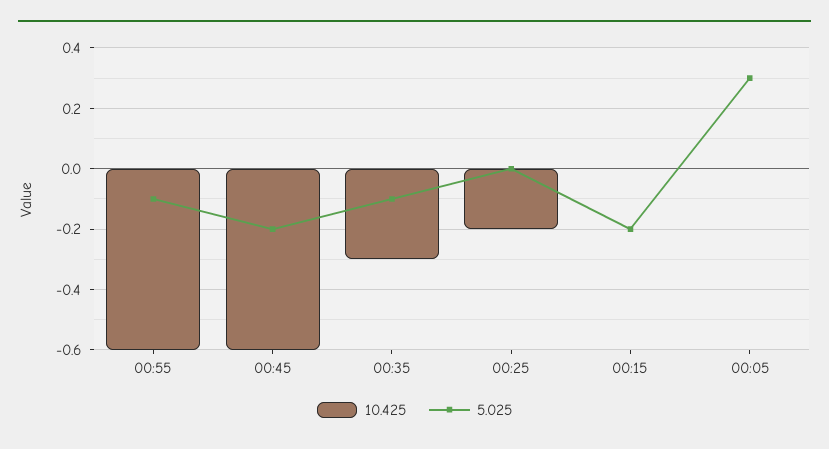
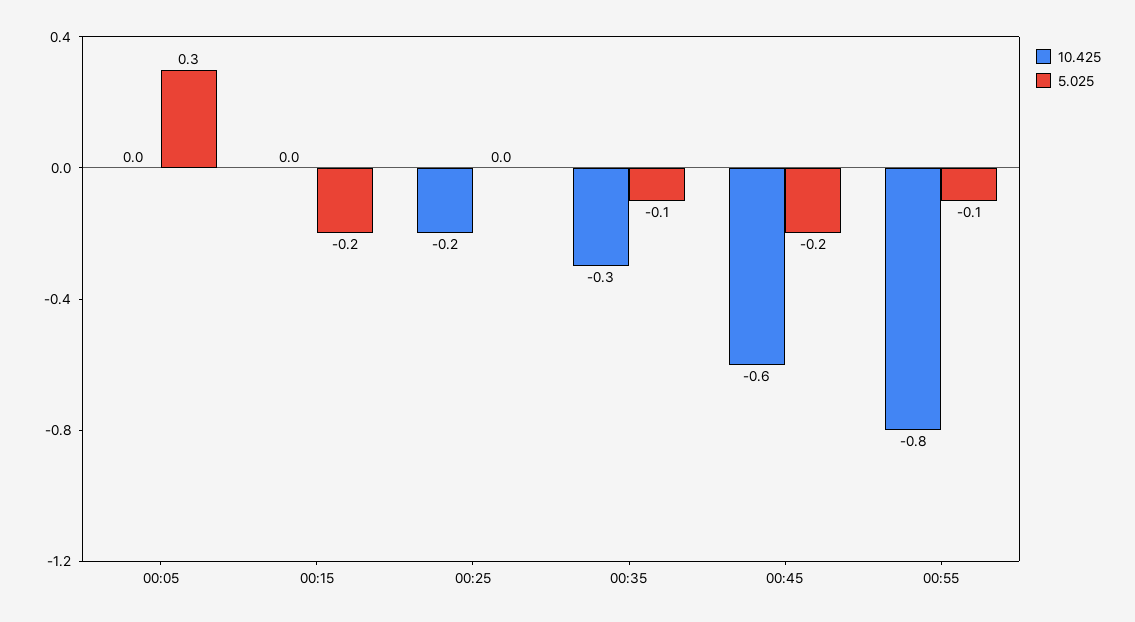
  {
    "10.425": {
-     "00:55": -0.6,
+     "00:55": -0.8,
      "00:45": -0.6,
      "00:35": -0.3,
      "00:25": -0.2,
      "00:15": 0,
      "00:05": 0
    },
    "5.025": {
      "00:55": -0.1,
      "00:45": -0.2,
      "00:35": -0.1,
      "00:25": 0,
      "00:15": -0.2,
      "00:05": 0.3
    }
  }

